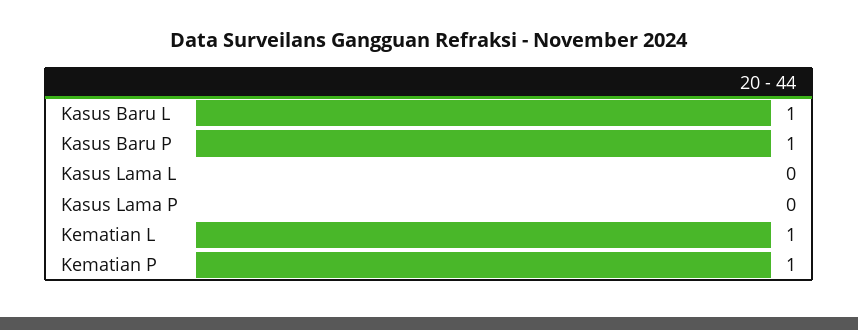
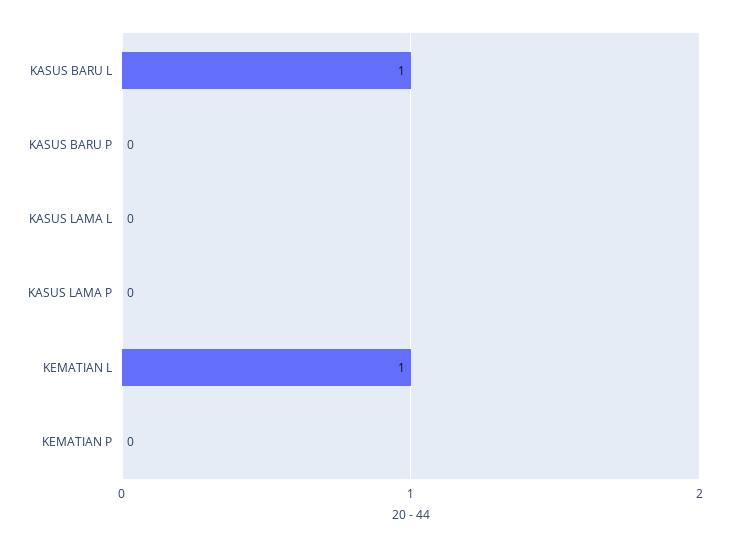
  {
    "Kasus Baru L": 1,
-   "Kasus Baru P": 1,
+   "Kasus Baru P": 0,
    "Kasus Lama L": 0,
    "Kasus Lama P": 0,
    "Kematian L": 1,
-   "Kematian P": 1
+   "Kematian P": 0
  }

